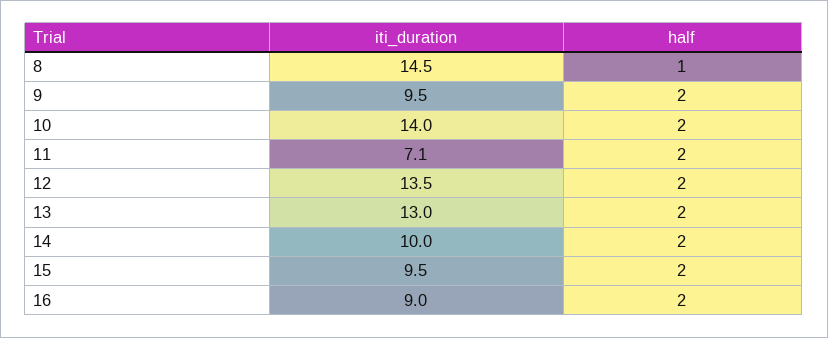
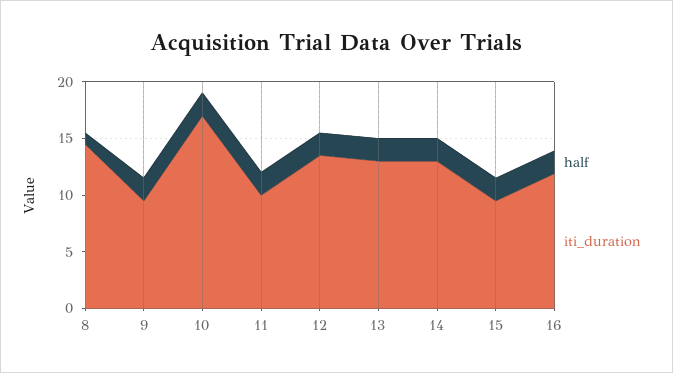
  {
    "iti_duration": {
      "8": 14.5,
      "9": 9.5,
-     "10": 14,
+     "10": 17,
-     "11": 7.1,
+     "11": 10,
      "12": 13.5,
      "13": 13,
-     "14": 10,
+     "14": 13,
      "15": 9.5,
-     "16": 9
+     "16": 12
    },
    "half": {
      "8": 1,
      "9": 2,
      "10": 2,
      "11": 2,
      "12": 2,
      "13": 2,
      "14": 2,
      "15": 2,
      "16": 2
    }
  }

